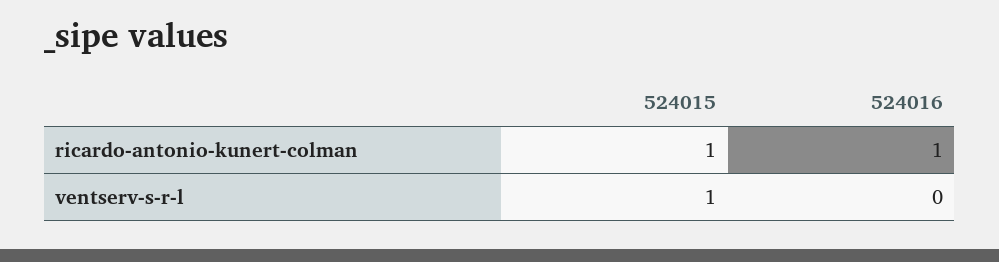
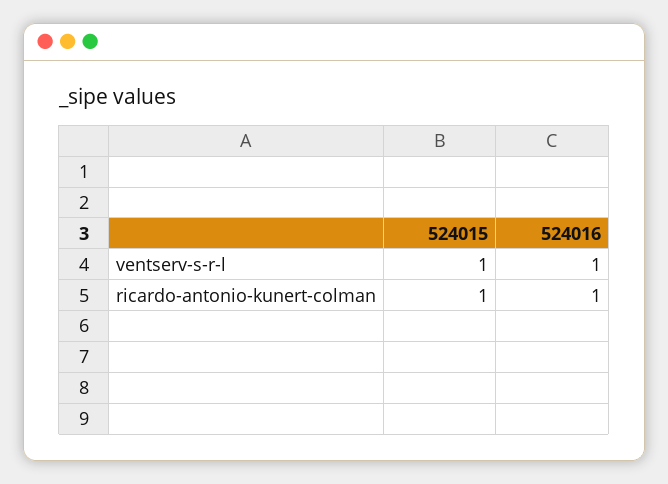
  {
    "524015": {
      "ricardo-antonio-kunert-colman": 1,
      "ventserv-s-r-l": 1
    },
    "524016": {
      "ricardo-antonio-kunert-colman": 1,
-     "ventserv-s-r-l": 0
+     "ventserv-s-r-l": 1
    }
  }

